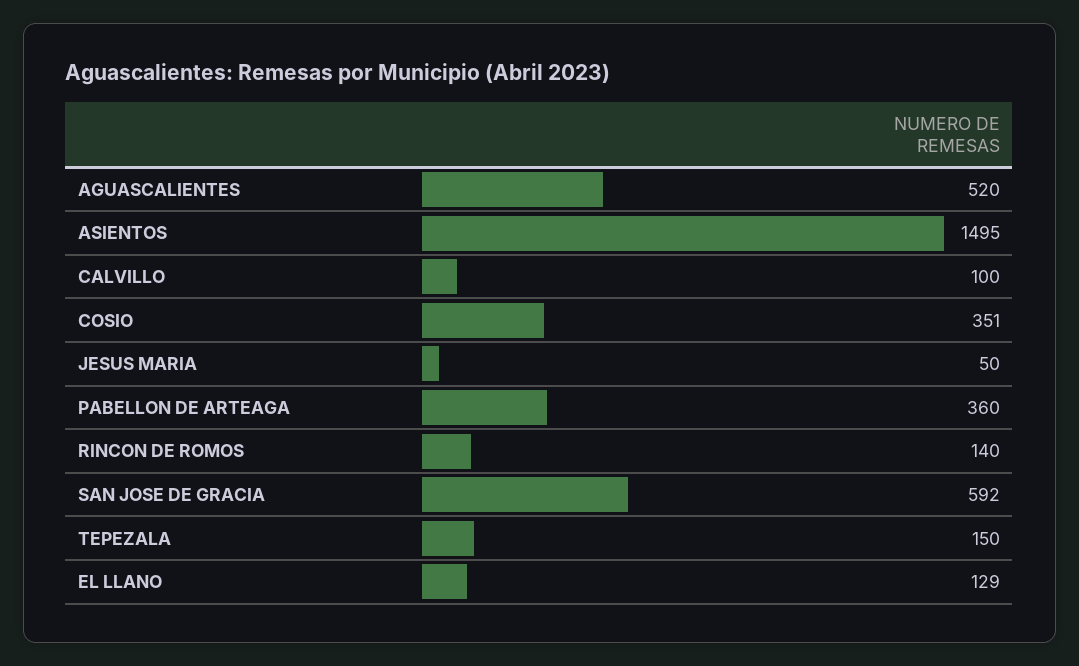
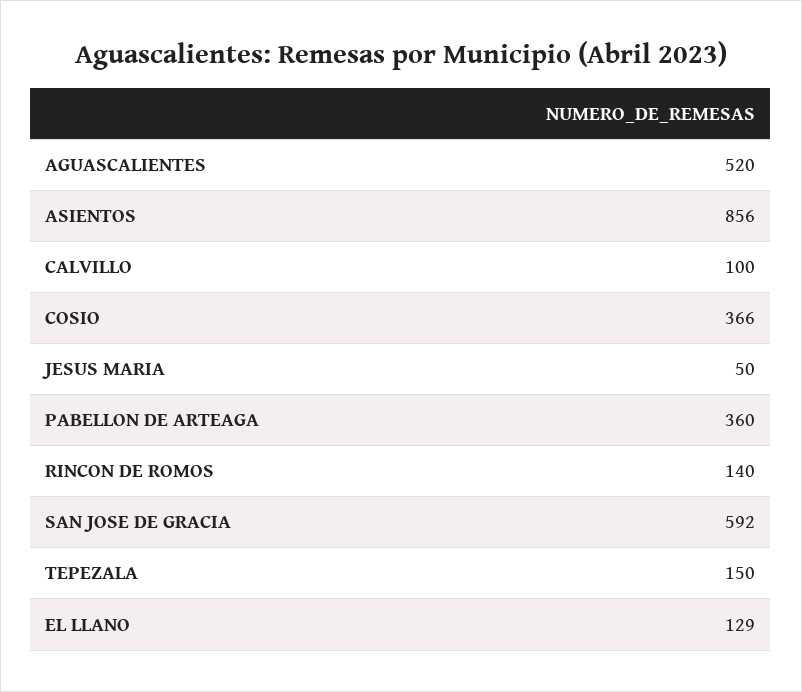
  {
    "AGUASCALIENTES": 520,
-   "ASIENTOS": 1495,
+   "ASIENTOS": 856,
    "CALVILLO": 100,
-   "COSIO": 351,
+   "COSIO": 366,
    "JESUS MARIA": 50,
    "PABELLON DE ARTEAGA": 360,
    "RINCON DE ROMOS": 140,
    "SAN JOSE DE GRACIA": 592,
    "TEPEZALA": 150,
    "EL LLANO": 129
  }

